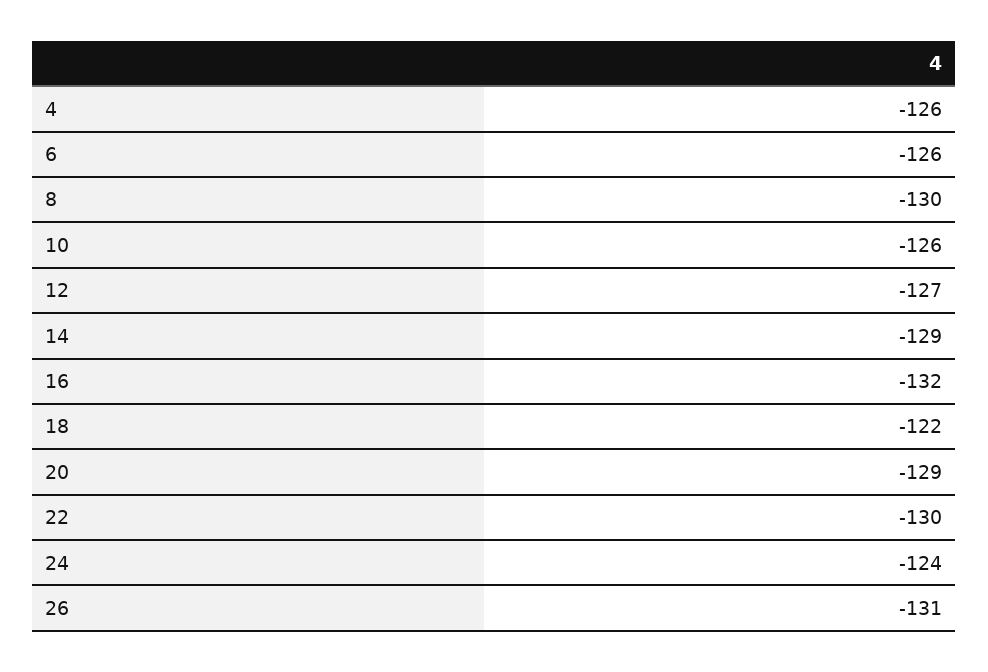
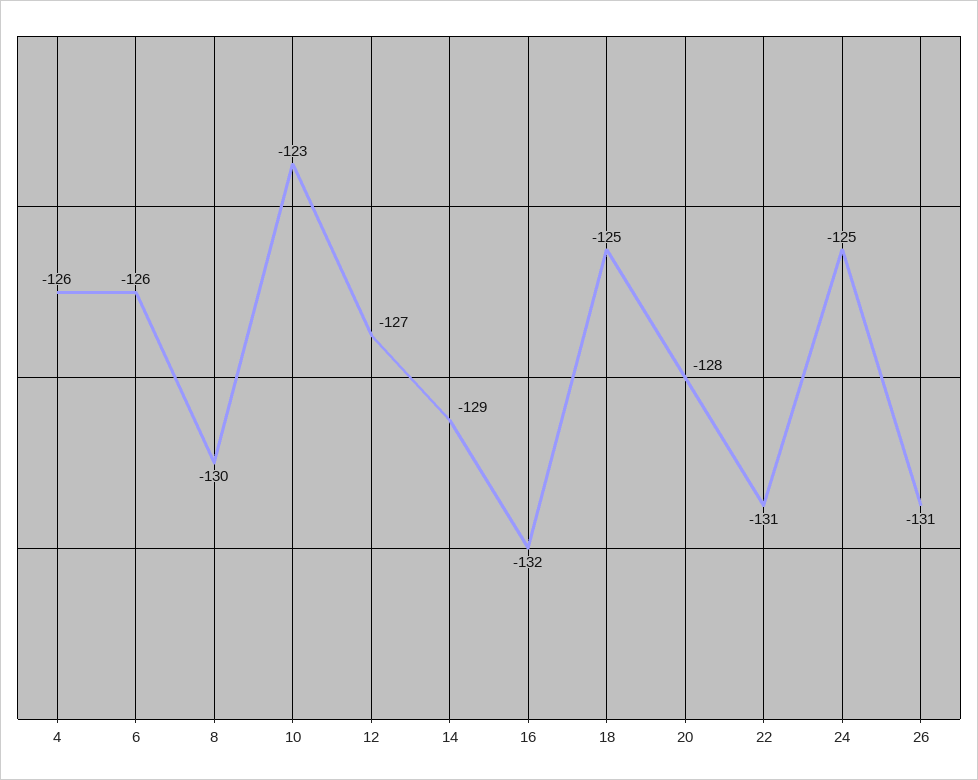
  {
    "4": -126,
    "6": -126,
    "8": -130,
-   "10": -126,
+   "10": -123,
    "12": -127,
    "14": -129,
    "16": -132,
-   "18": -122,
+   "18": -125,
-   "20": -129,
+   "20": -128,
-   "22": -130,
+   "22": -131,
-   "24": -124,
+   "24": -125,
    "26": -131
  }

